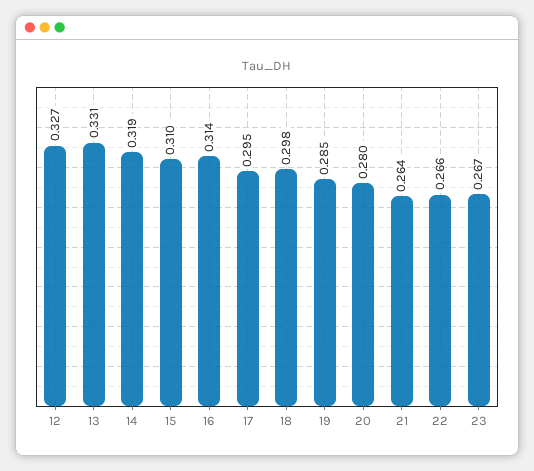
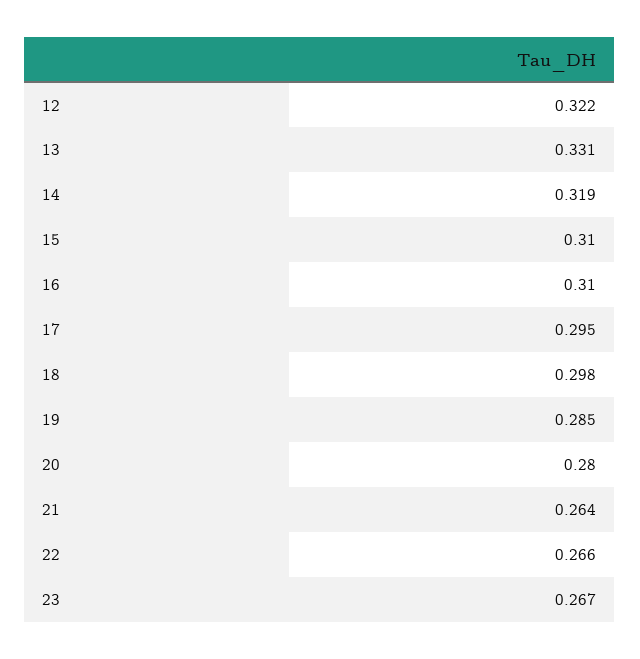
  {
-   "12": 0.327,
+   "12": 0.322,
    "13": 0.331,
    "14": 0.319,
    "15": 0.31,
-   "16": 0.314,
+   "16": 0.31,
    "17": 0.295,
    "18": 0.298,
    "19": 0.285,
    "20": 0.28,
    "21": 0.264,
    "22": 0.266,
    "23": 0.267
  }

